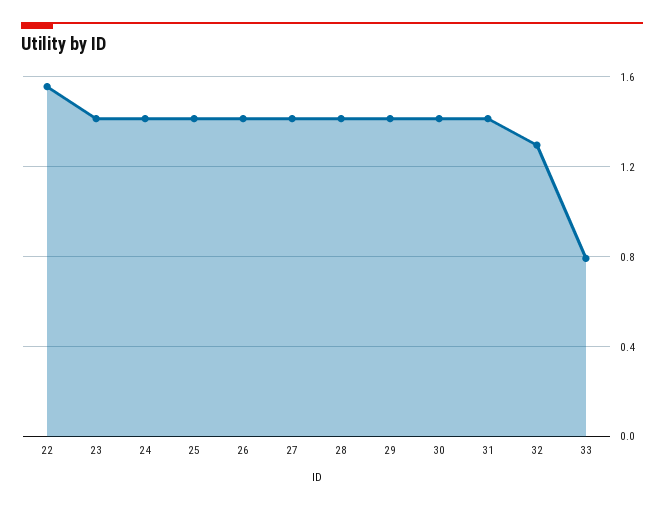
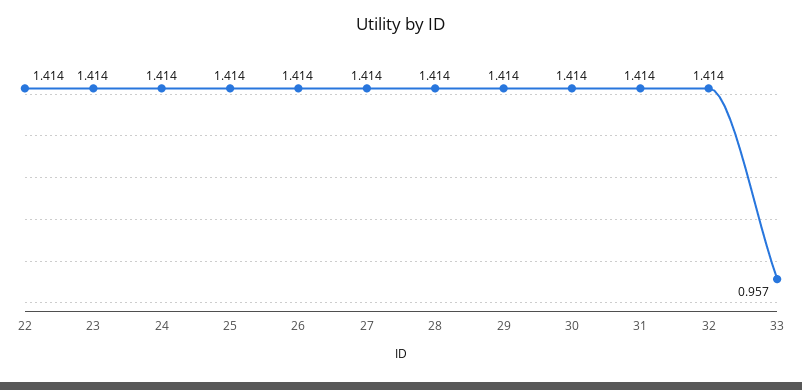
  {
-   "22": 1.55,
+   "22": 1.414,
    "23": 1.414,
    "24": 1.414,
    "25": 1.414,
    "26": 1.414,
    "27": 1.414,
    "28": 1.414,
    "29": 1.414,
    "30": 1.414,
    "31": 1.414,
-   "32": 1.3,
+   "32": 1.414,
-   "33": 0.8
+   "33": 0.957
  }

